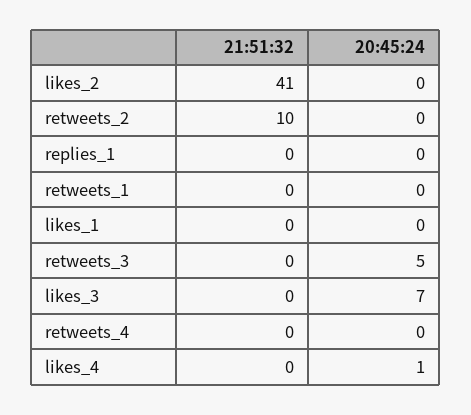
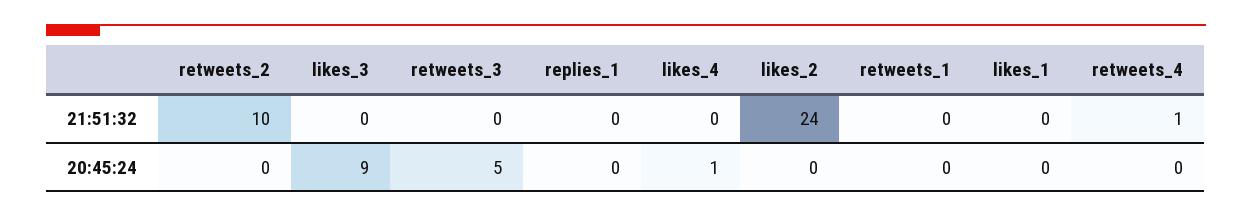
  {
    "21:51:32": {
-     "likes_2": 41,
+     "likes_2": 24,
      "retweets_2": 10,
      "replies_1": 0,
      "retweets_1": 0,
      "likes_1": 0,
      "retweets_3": 0,
      "likes_3": 0,
-     "retweets_4": 0,
+     "retweets_4": 1,
      "likes_4": 0
    },
    "20:45:24": {
      "likes_2": 0,
      "retweets_2": 0,
      "replies_1": 0,
      "retweets_1": 0,
      "likes_1": 0,
      "retweets_3": 5,
-     "likes_3": 7,
+     "likes_3": 9,
      "retweets_4": 0,
      "likes_4": 1
    }
  }

